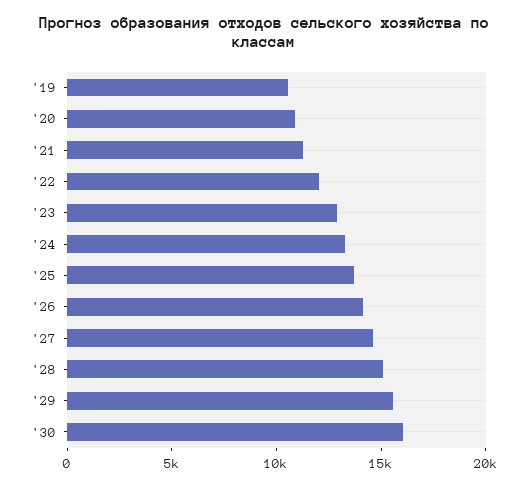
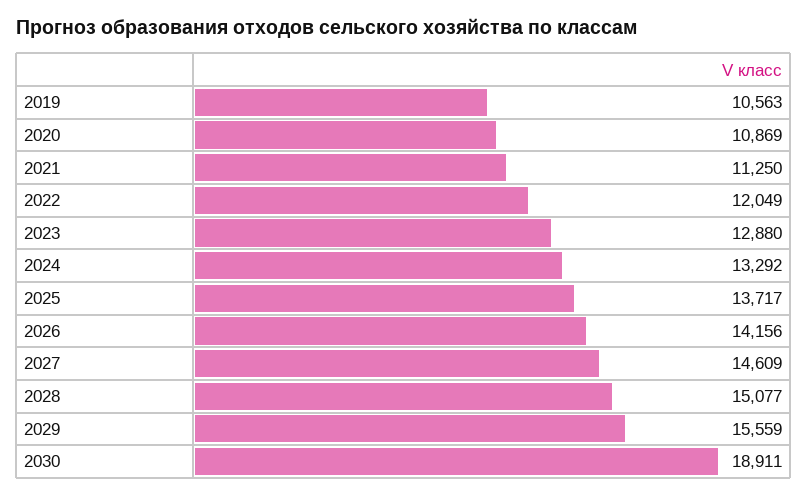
  {
    "'19": 10563,
    "'20": 10869,
    "'21": 11250,
    "'22": 12049,
    "'23": 12880,
    "'24": 13292,
    "'25": 13717,
    "'26": 14156,
    "'27": 14609,
    "'28": 15077,
    "'29": 15559,
-   "'30": 16000
+   "'30": 18911
  }

